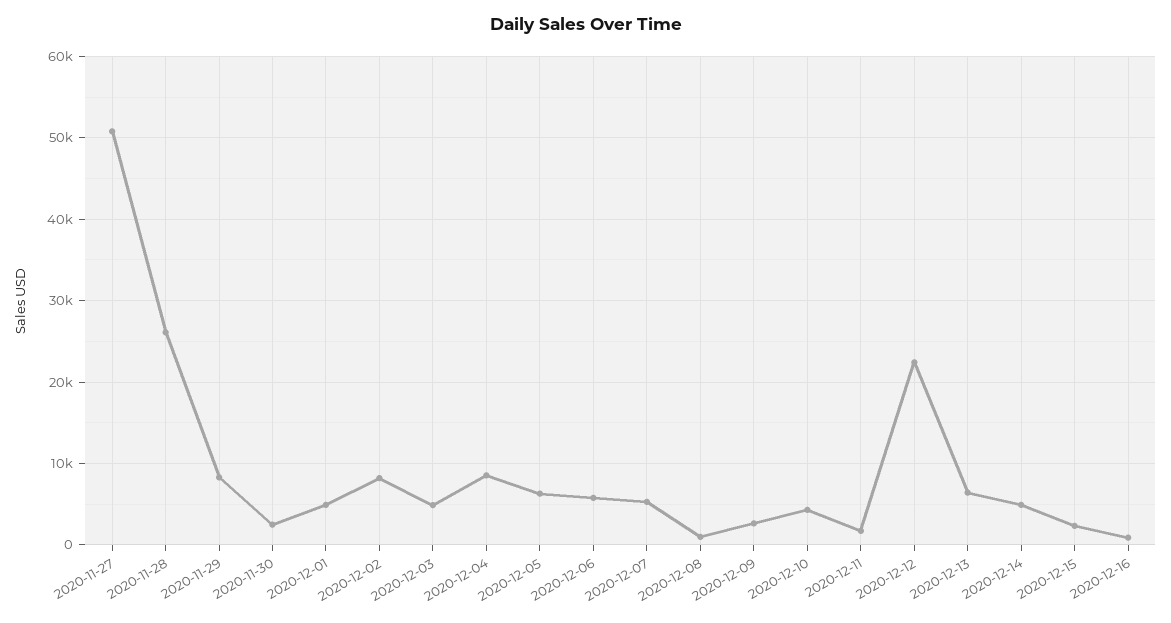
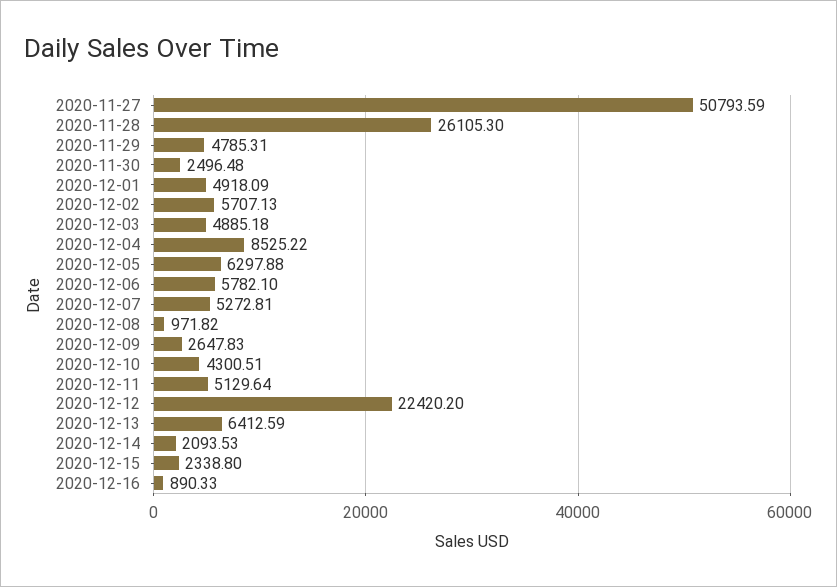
  {
    "2020-11-27": 50793.59,
    "2020-11-28": 26105.3,
-   "2020-11-29": 8000,
+   "2020-11-29": 4785.31,
    "2020-11-30": 2496.48,
    "2020-12-01": 4918.09,
-   "2020-12-02": 8000,
+   "2020-12-02": 5707.13,
    "2020-12-03": 4885.18,
    "2020-12-04": 8525.22,
    "2020-12-05": 6297.88,
    "2020-12-06": 5782.1,
    "2020-12-07": 5272.81,
    "2020-12-08": 971.82,
    "2020-12-09": 2647.83,
    "2020-12-10": 4300.51,
-   "2020-12-11": 2000,
+   "2020-12-11": 5129.64,
    "2020-12-12": 22420.2,
    "2020-12-13": 6412.59,
-   "2020-12-14": 5000,
+   "2020-12-14": 2093.53,
    "2020-12-15": 2338.8,
    "2020-12-16": 890.33
  }

